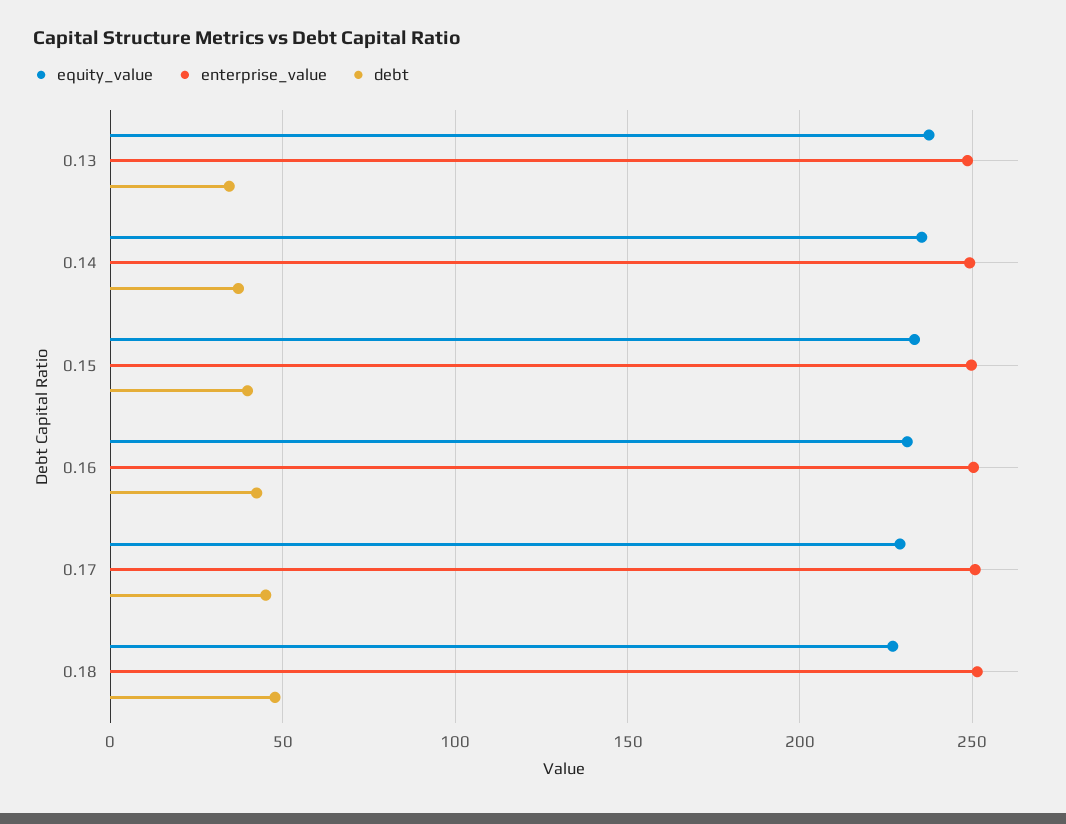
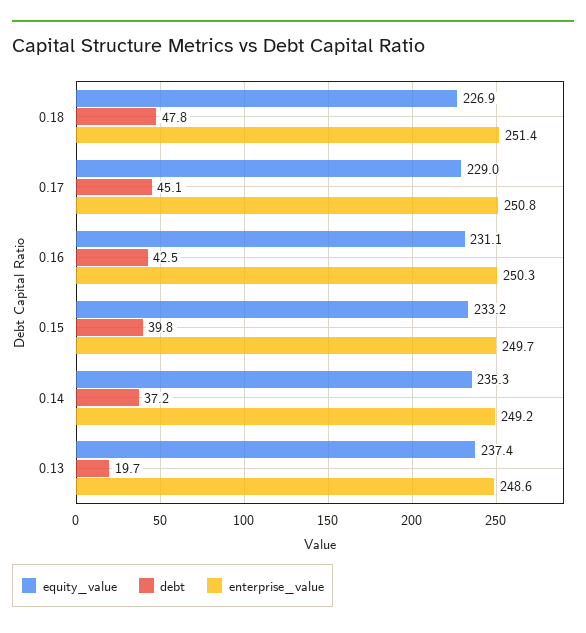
  {
    "equity_value": {
      "0.13": 237.4,
      "0.14": 235.3,
      "0.15": 233.2,
      "0.16": 231.1,
      "0.17": 229,
      "0.18": 226.9
    },
    "enterprise_value": {
      "0.13": 248.6,
      "0.14": 249.2,
      "0.15": 249.7,
      "0.16": 250.3,
      "0.17": 250.8,
      "0.18": 251.4
    },
    "debt": {
-     "0.13": 35,
+     "0.13": 19.7,
      "0.14": 37.2,
      "0.15": 39.8,
      "0.16": 42.5,
      "0.17": 45.1,
      "0.18": 47.8
    }
  }

